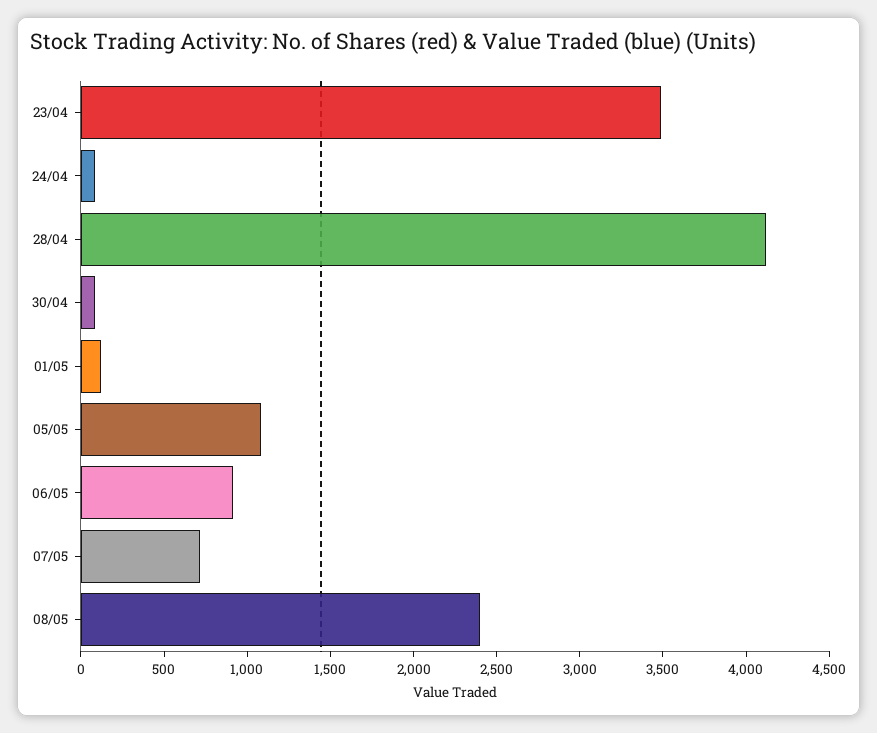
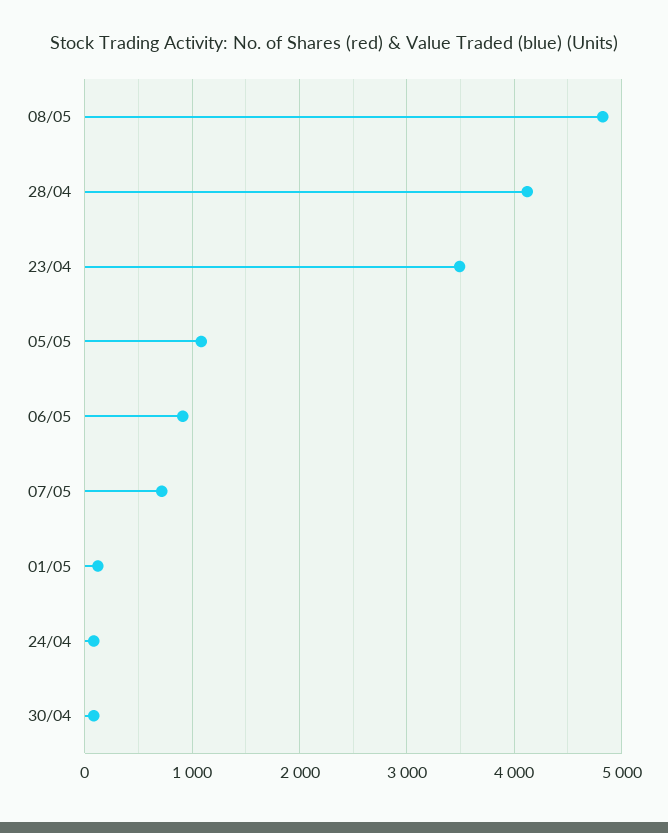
  {
    "23/04": 3500,
    "24/04": 100,
    "28/04": 4100,
    "30/04": 100,
    "01/05": 100,
    "05/05": 1100,
    "06/05": 900,
    "07/05": 700,
-   "08/05": 2400
+   "08/05": 4800
  }

